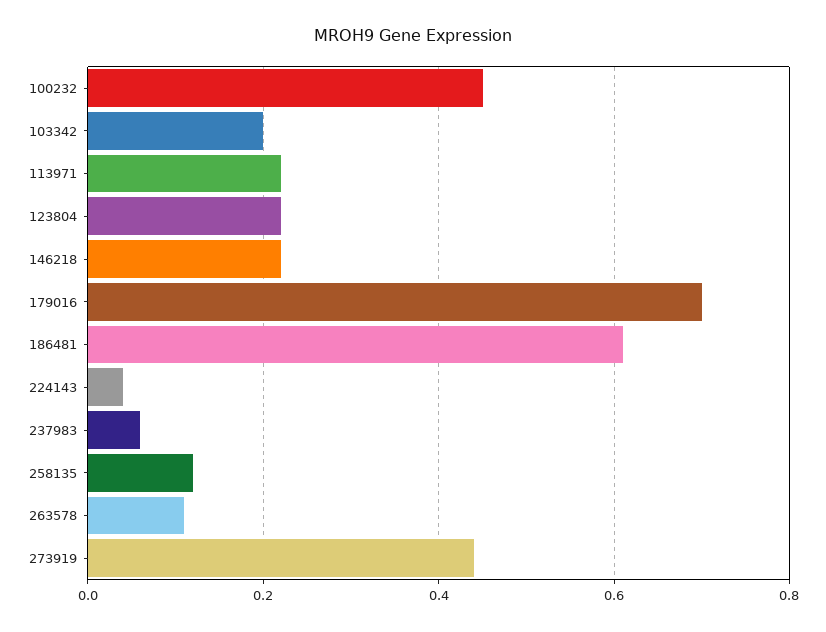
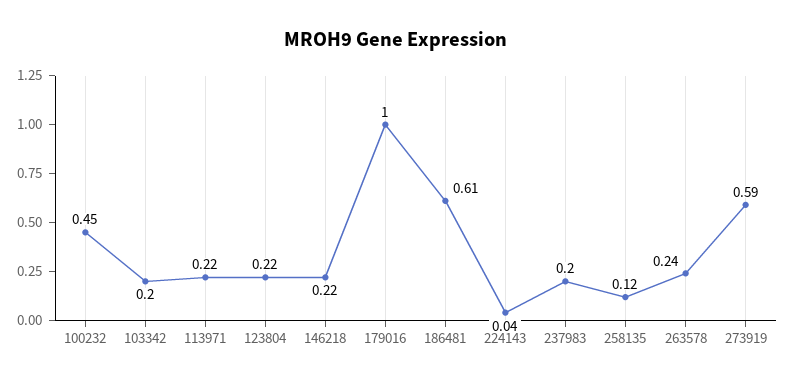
  {
    "100232": 0.45,
    "103342": 0.2,
    "113971": 0.22,
    "123804": 0.22,
    "146218": 0.22,
-   "179016": 0.7,
+   "179016": 1,
    "186481": 0.61,
    "224143": 0.04,
-   "237983": 0.05,
+   "237983": 0.2,
    "258135": 0.12,
-   "263578": 0.1,
+   "263578": 0.24,
-   "273919": 0.45
+   "273919": 0.59
  }

